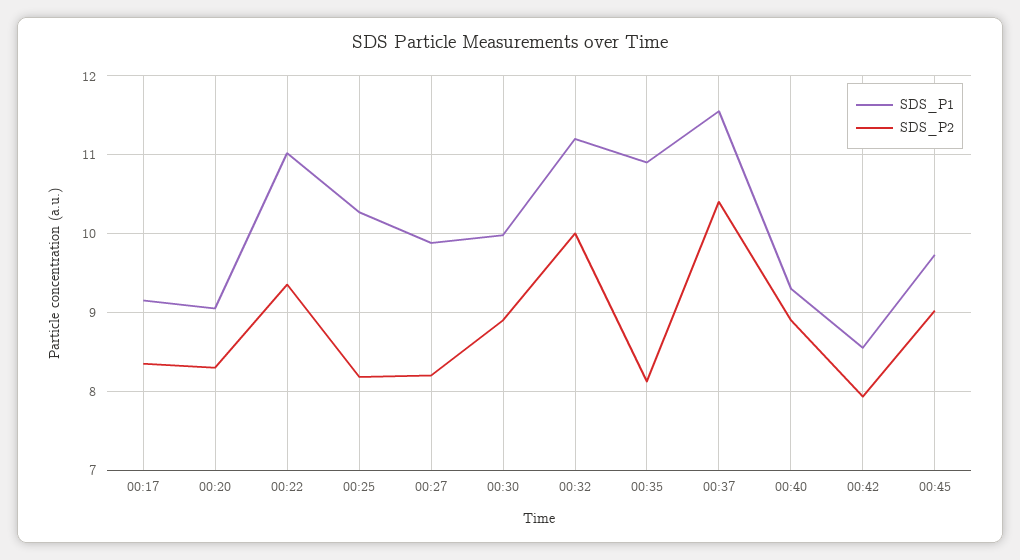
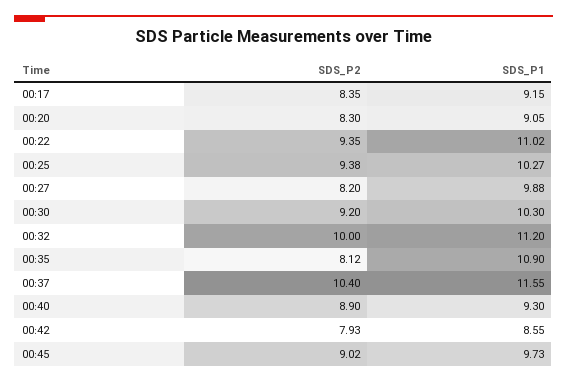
  {
    "SDS_P1": {
      "00:17": 9.15,
      "00:20": 9.05,
      "00:22": 11.02,
      "00:25": 10.27,
      "00:27": 9.88,
-     "00:30": 10,
+     "00:30": 10.3,
      "00:32": 11.2,
      "00:35": 10.9,
      "00:37": 11.55,
      "00:40": 9.3,
      "00:42": 8.55,
      "00:45": 9.73
    },
    "SDS_P2": {
      "00:17": 8.35,
      "00:20": 8.3,
      "00:22": 9.35,
-     "00:25": 8.2,
+     "00:25": 9.38,
      "00:27": 8.2,
-     "00:30": 8.9,
+     "00:30": 9.2,
      "00:32": 10,
      "00:35": 8.12,
      "00:37": 10.4,
      "00:40": 8.9,
      "00:42": 7.93,
      "00:45": 9.02
    }
  }

